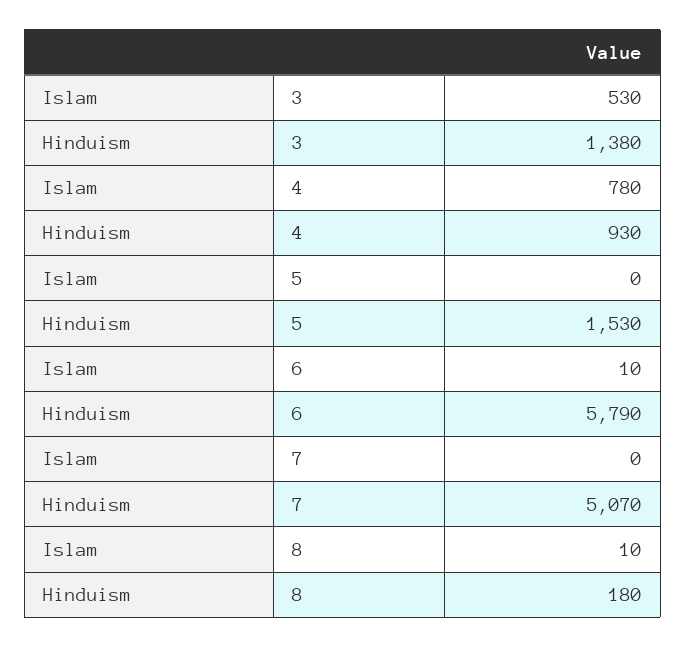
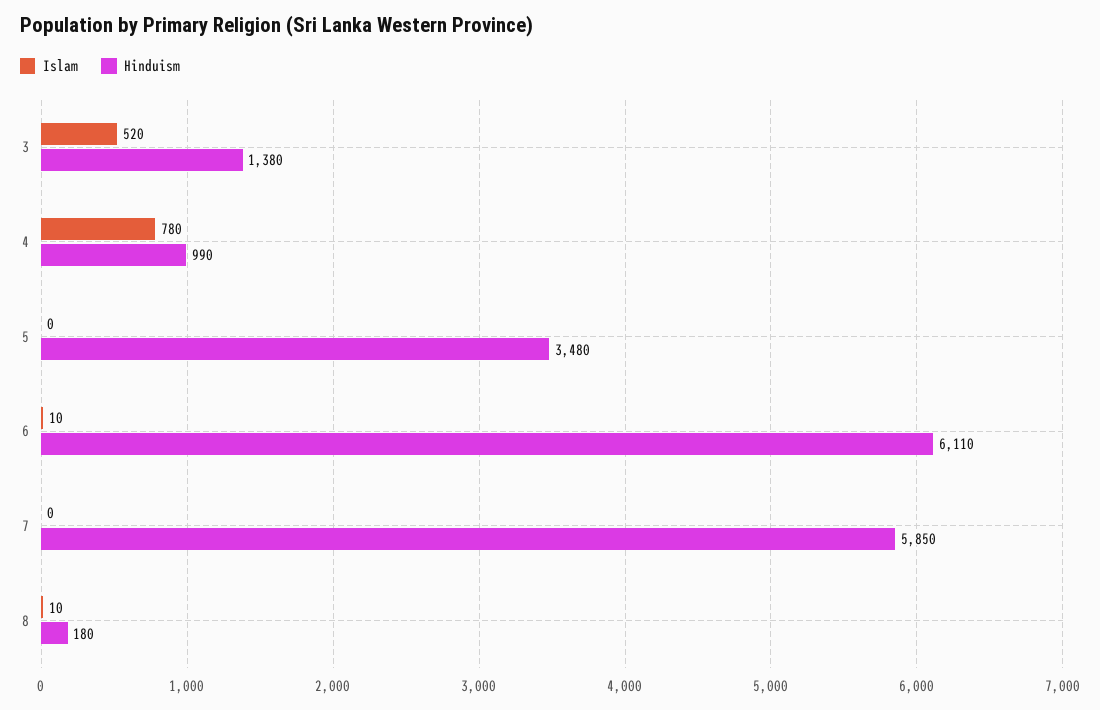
  {
    "Islam": {
-     "3": 530,
+     "3": 520,
      "4": 780,
      "5": 0,
      "6": 10,
      "7": 0,
      "8": 10
    },
    "Hinduism": {
      "3": 1380,
-     "4": 930,
+     "4": 990,
-     "5": 1530,
+     "5": 3480,
-     "6": 5790,
+     "6": 6110,
-     "7": 5070,
+     "7": 5850,
      "8": 180
    }
  }

